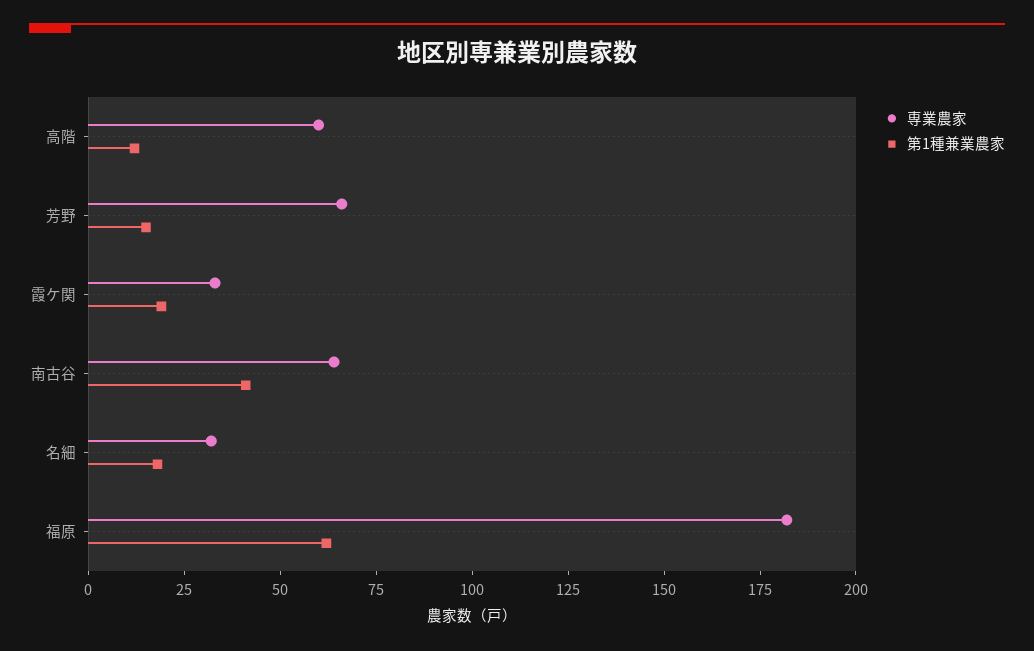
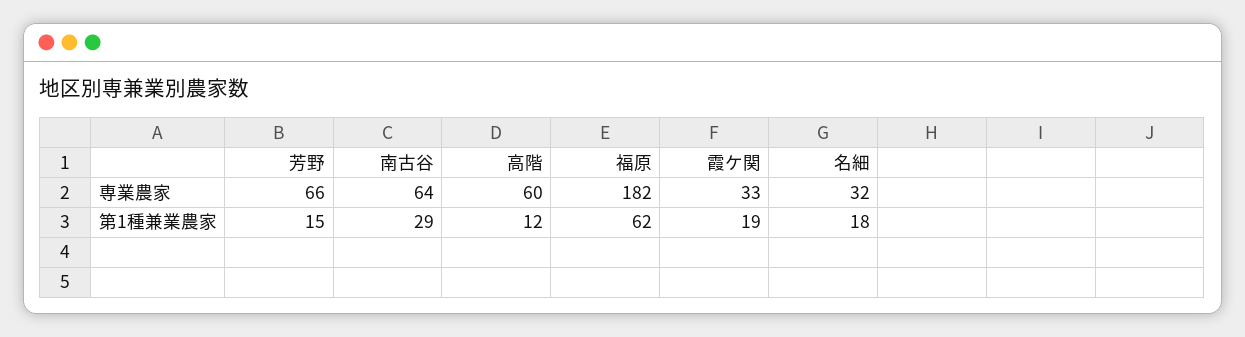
  {
    "専業農家": {
      "高階": 60,
      "芳野": 66,
      "霞ケ関": 33,
      "南古谷": 64,
      "名細": 32,
      "福原": 182
    },
    "第1種兼業農家": {
      "高階": 12,
      "芳野": 15,
      "霞ケ関": 19,
-     "南古谷": 40,
+     "南古谷": 29,
      "名細": 18,
      "福原": 62
    }
  }

